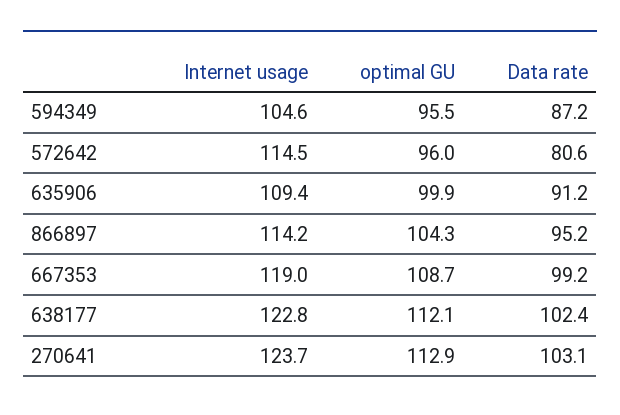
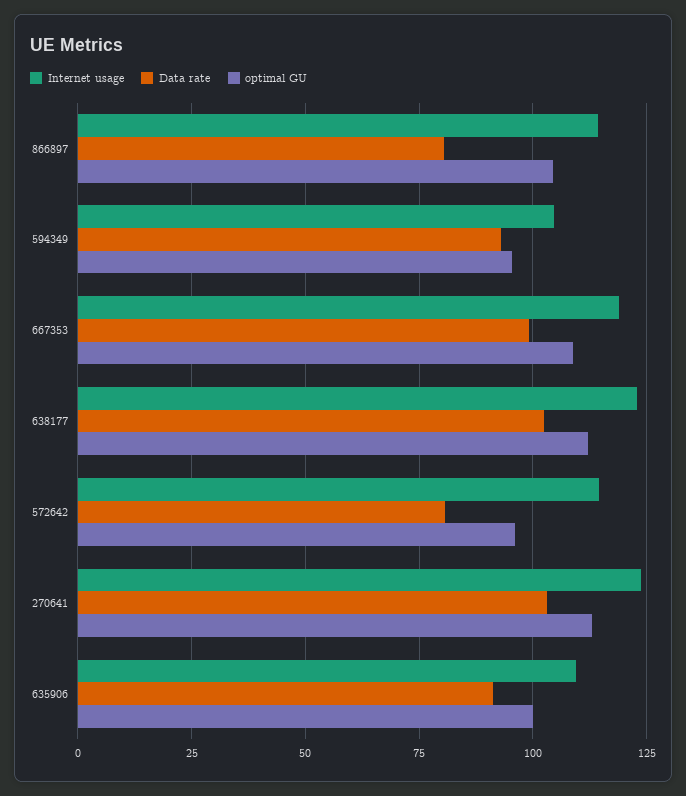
  {
    "Internet usage": {
      "594349": 104.6,
      "572642": 114.5,
      "635906": 109.4,
      "866897": 114.2,
      "667353": 119,
      "638177": 122.8,
      "270641": 123.7
    },
    "optimal GU": {
      "594349": 95.5,
      "572642": 96,
      "635906": 99.9,
      "866897": 104.3,
      "667353": 108.7,
      "638177": 112.1,
      "270641": 112.9
    },
    "Data rate": {
-     "594349": 87.2,
+     "594349": 92.5,
      "572642": 80.6,
      "635906": 91.2,
-     "866897": 95.2,
+     "866897": 80,
      "667353": 99.2,
      "638177": 102.4,
      "270641": 103.1
    }
  }

